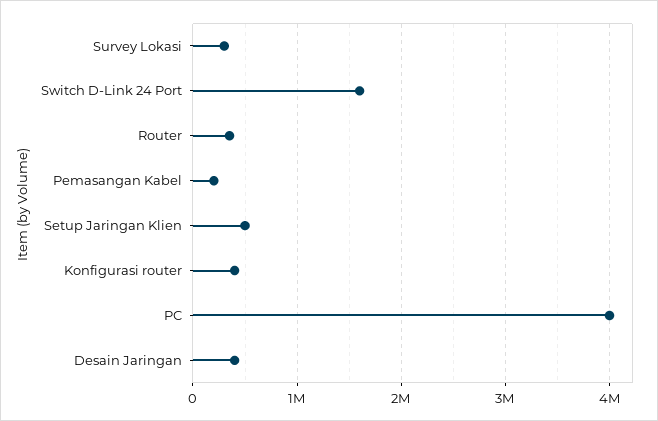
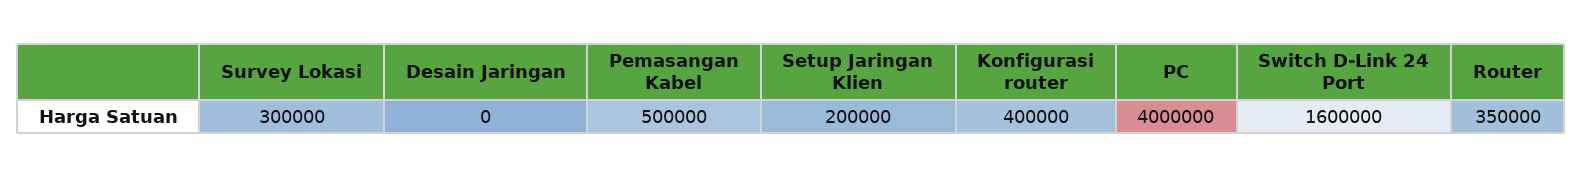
  {
    "Survey Lokasi": 300000,
    "Switch D-Link 24 Port": 1600000,
    "Router": 350000,
-   "Pemasangan Kabel": 200000,
+   "Pemasangan Kabel": 500000,
-   "Setup Jaringan Klien": 500000,
+   "Setup Jaringan Klien": 200000,
    "Konfigurasi router": 400000,
    "PC": 4000000,
-   "Desain Jaringan": 400000
+   "Desain Jaringan": 0
  }

